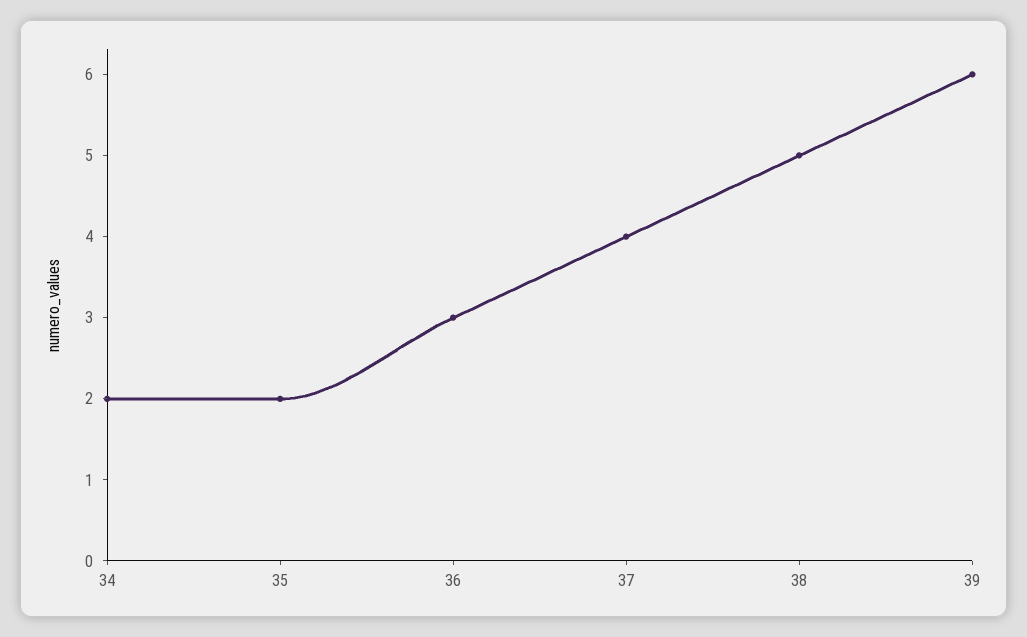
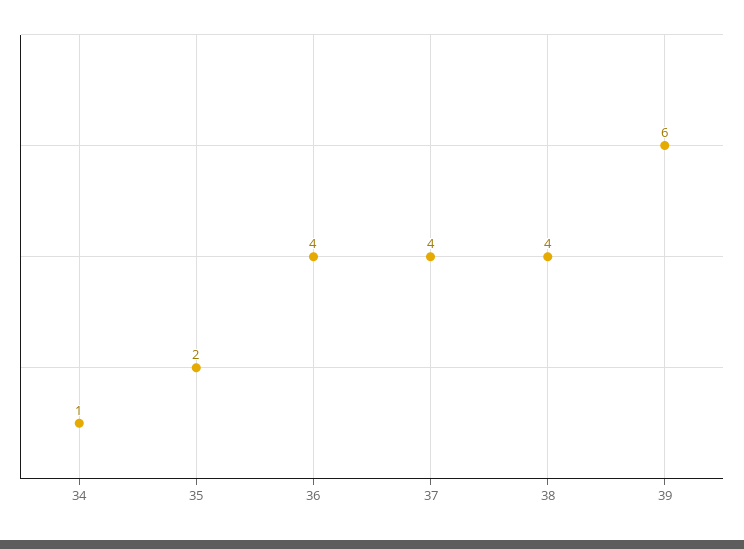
  {
-   "34": 2,
+   "34": 1,
    "35": 2,
-   "36": 3,
+   "36": 4,
    "37": 4,
-   "38": 5,
+   "38": 4,
    "39": 6
  }

